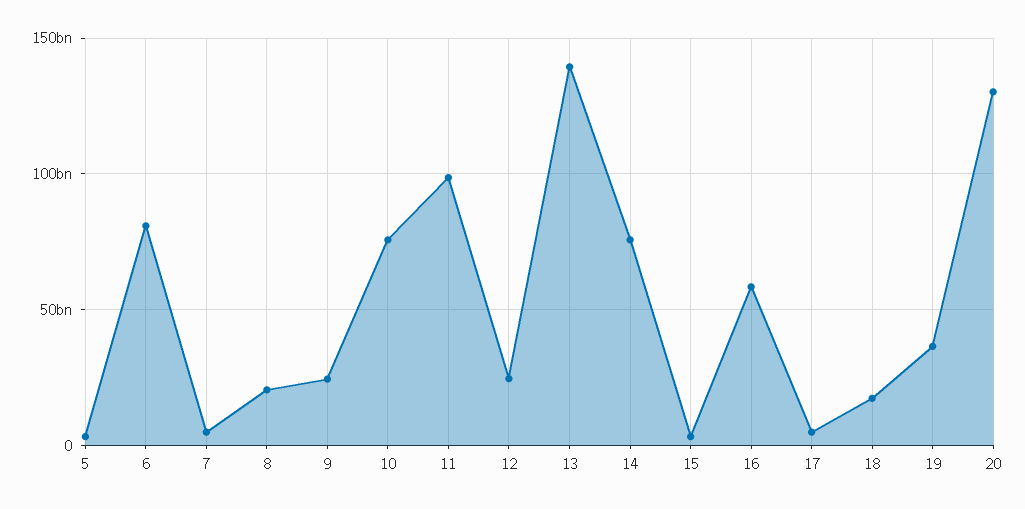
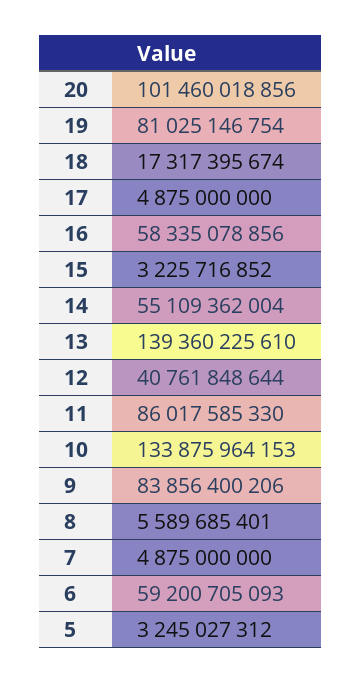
  {
    "5": 3245027312,
-   "6": 80000000000,
+   "6": 59200705093,
    "7": 4875000000,
-   "8": 20000000000,
+   "8": 5589685401,
-   "9": 25000000000,
+   "9": 83856400206,
-   "10": 75000000000,
+   "10": 133875964153,
-   "11": 100000000000,
+   "11": 86017585330,
-   "12": 25000000000,
+   "12": 40761848644,
    "13": 139360225610,
-   "14": 75000000000,
+   "14": 55109362004,
    "15": 3225716852,
    "16": 58335078856,
    "17": 4875000000,
    "18": 17317395674,
-   "19": 35000000000,
+   "19": 81025146754,
-   "20": 130000000000
+   "20": 101460018856
  }

